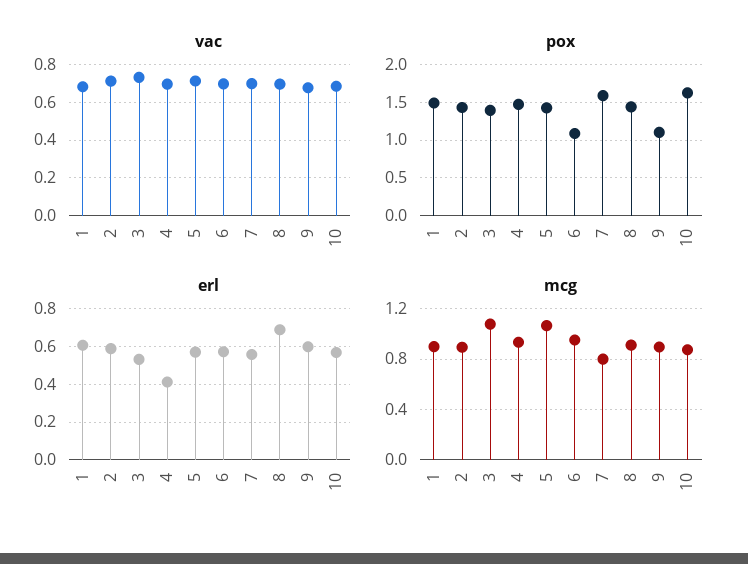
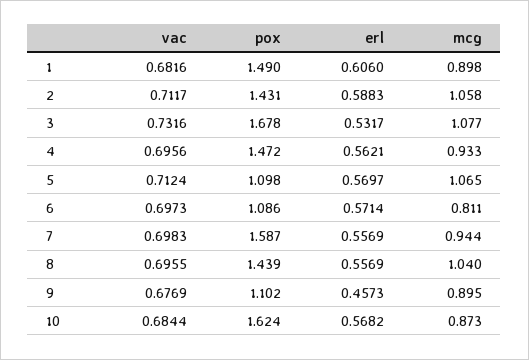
  {
    "vac": {
      "1": 0.6816,
      "2": 0.7117,
      "3": 0.7316,
      "4": 0.6956,
      "5": 0.7124,
      "6": 0.6973,
      "7": 0.6983,
      "8": 0.6955,
      "9": 0.6769,
      "10": 0.6844
    },
    "pox": {
      "1": 1.49,
      "2": 1.431,
-     "3": 1.4,
+     "3": 1.678,
      "4": 1.472,
-     "5": 1.4,
+     "5": 1.098,
      "6": 1.086,
      "7": 1.587,
      "8": 1.439,
      "9": 1.102,
      "10": 1.624
    },
    "erl": {
      "1": 0.606,
      "2": 0.5883,
      "3": 0.5317,
-     "4": 0.4,
+     "4": 0.5621,
      "5": 0.5697,
      "6": 0.5714,
      "7": 0.5569,
-     "8": 0.7,
+     "8": 0.5569,
-     "9": 0.6,
+     "9": 0.4573,
      "10": 0.5682
    },
    "mcg": {
      "1": 0.898,
-     "2": 0.9,
+     "2": 1.058,
      "3": 1.077,
      "4": 0.933,
      "5": 1.065,
-     "6": 0.95,
+     "6": 0.811,
-     "7": 0.8,
+     "7": 0.944,
-     "8": 0.9,
+     "8": 1.04,
      "9": 0.895,
      "10": 0.873
    }
  }

